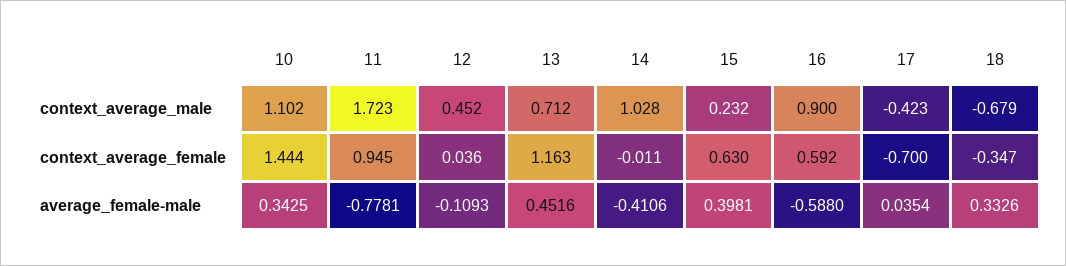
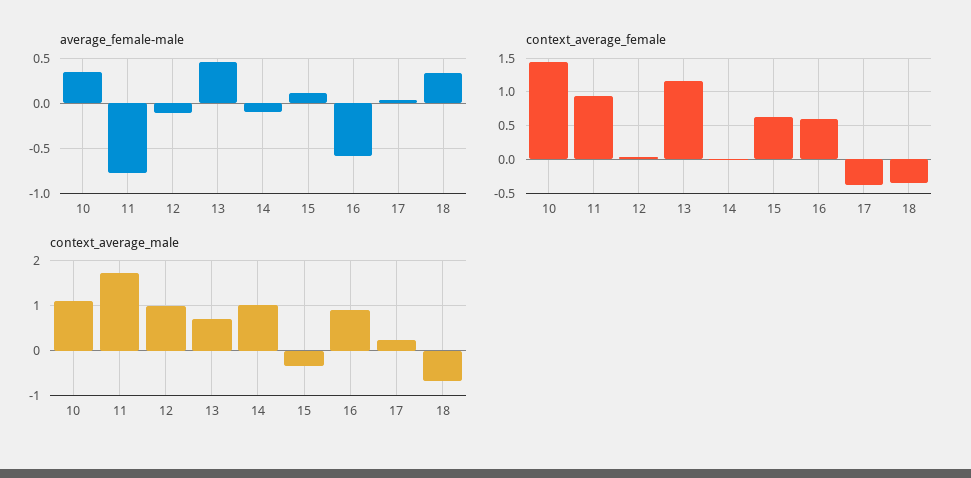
  {
    "context_average_male": {
      "10": 1.102,
      "11": 1.723,
-     "12": 0.452,
+     "12": 1,
      "13": 0.712,
      "14": 1.028,
-     "15": 0.232,
+     "15": -0.4,
      "16": 0.9,
-     "17": -0.423,
+     "17": 0.2,
      "18": -0.679
    },
    "context_average_female": {
      "10": 1.444,
      "11": 0.945,
      "12": 0.036,
      "13": 1.163,
      "14": -0.011,
      "15": 0.63,
      "16": 0.592,
-     "17": -0.7,
+     "17": -0.4,
      "18": -0.347
    },
    "average_female-male": {
      "10": 0.3425,
      "11": -0.7781,
      "12": -0.1093,
      "13": 0.4516,
-     "14": -0.4106,
+     "14": -0.1,
-     "15": 0.3981,
+     "15": 0.1,
      "16": -0.588,
      "17": 0.0354,
      "18": 0.3326
    }
  }

